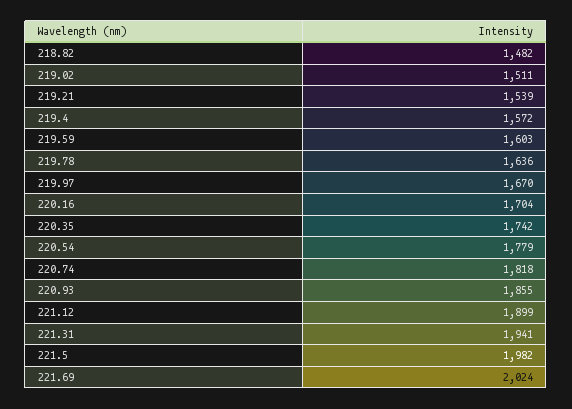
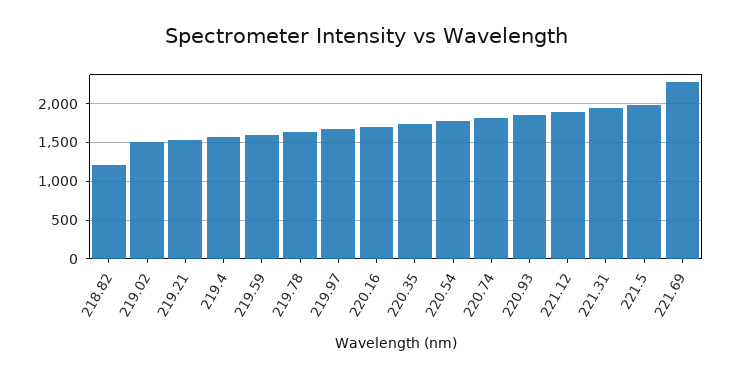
  {
-   "218.82": 1482,
+   "218.82": 1200,
    "219.02": 1511,
    "219.21": 1539,
    "219.4": 1572,
    "219.59": 1603,
    "219.78": 1636,
    "219.97": 1670,
    "220.16": 1704,
    "220.35": 1742,
    "220.54": 1779,
    "220.74": 1818,
    "220.93": 1855,
    "221.12": 1899,
    "221.31": 1941,
    "221.5": 1982,
-   "221.69": 2024
+   "221.69": 2300
  }

